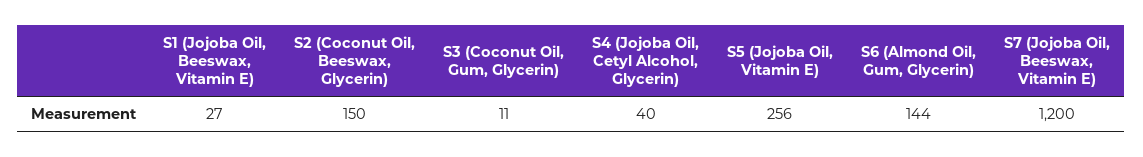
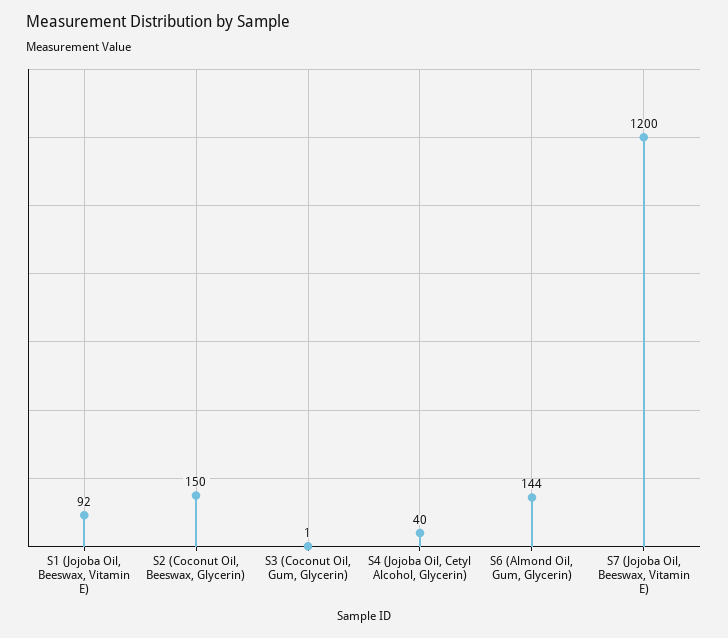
  {
-   "S1 (Jojoba Oil, Beeswax, Vitamin E)": 27,
+   "S1 (Jojoba Oil, Beeswax, Vitamin E)": 92,
    "S2 (Coconut Oil, Beeswax, Glycerin)": 150,
-   "S3 (Coconut Oil, Gum, Glycerin)": 11,
+   "S3 (Coconut Oil, Gum, Glycerin)": 1,
    "S4 (Jojoba Oil, Cetyl Alcohol, Glycerin)": 40,
-   "S5 (Jojoba Oil, Vitamin E)": 256,
    "S6 (Almond Oil, Gum, Glycerin)": 144,
    "S7 (Jojoba Oil, Beeswax, Vitamin E)": 1200
  }

